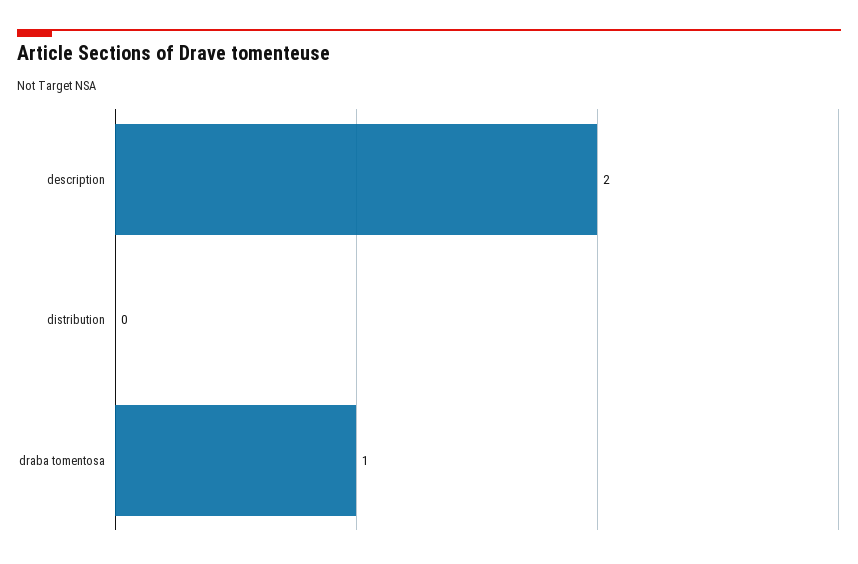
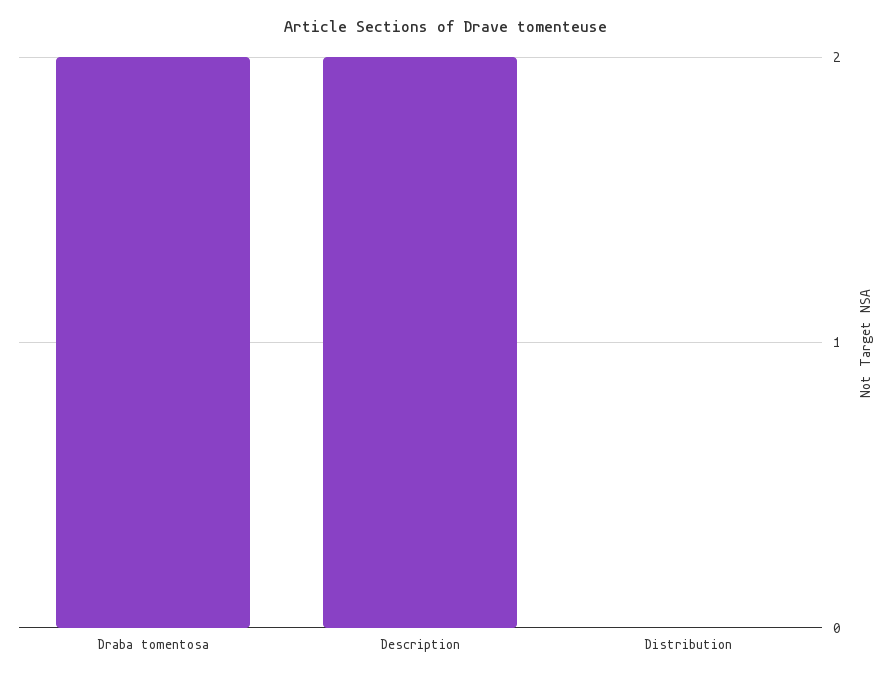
  {
    "description": 2,
    "distribution": 0,
-   "draba tomentosa": 1
+   "draba tomentosa": 2
  }

